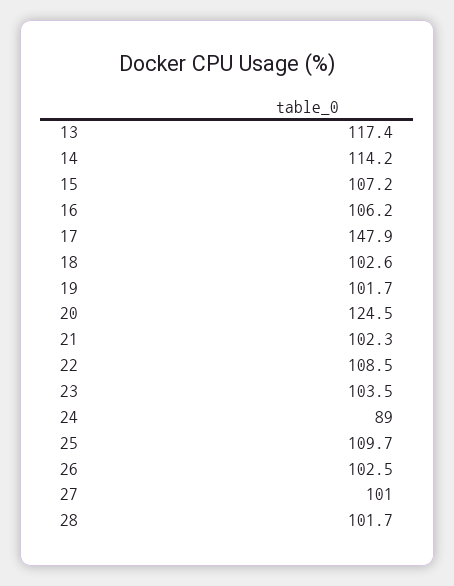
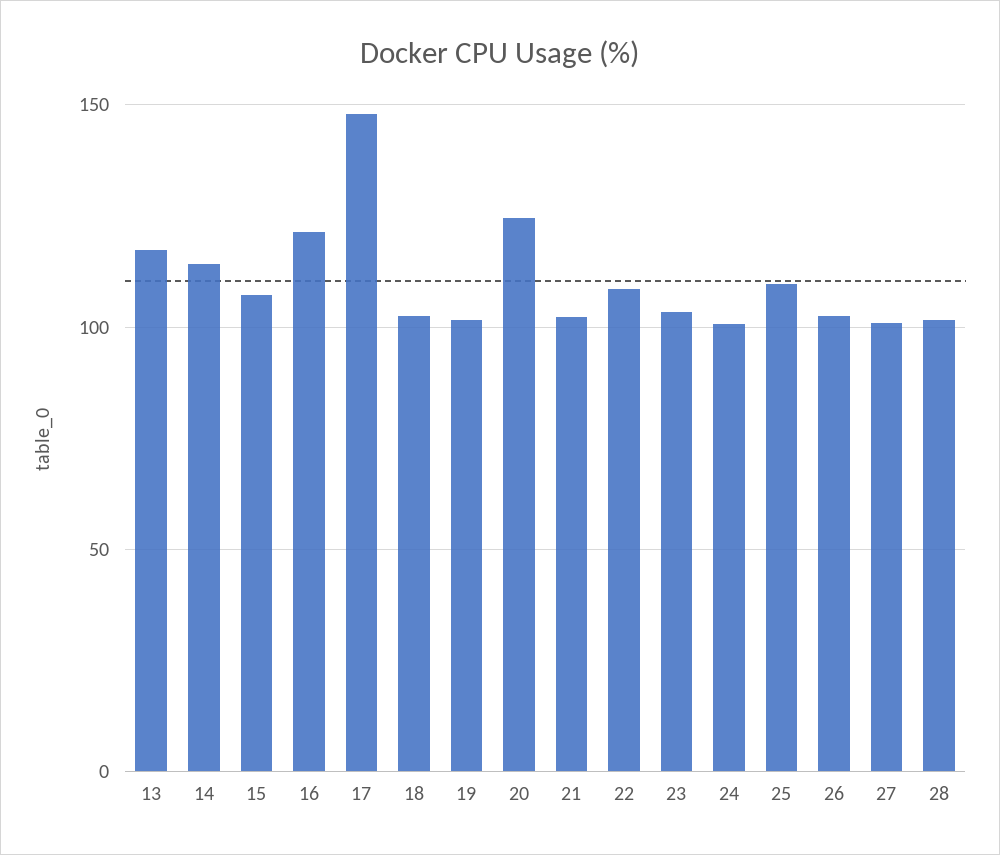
  {
    "13": 117.4,
    "14": 114.2,
    "15": 107.2,
-   "16": 106.2,
+   "16": 120,
    "17": 147.9,
    "18": 102.6,
    "19": 101.7,
    "20": 124.5,
    "21": 102.3,
    "22": 108.5,
    "23": 103.5,
-   "24": 89,
+   "24": 100,
    "25": 109.7,
    "26": 102.5,
    "27": 101,
    "28": 101.7
  }

